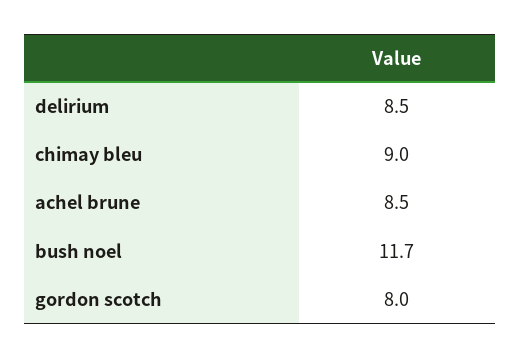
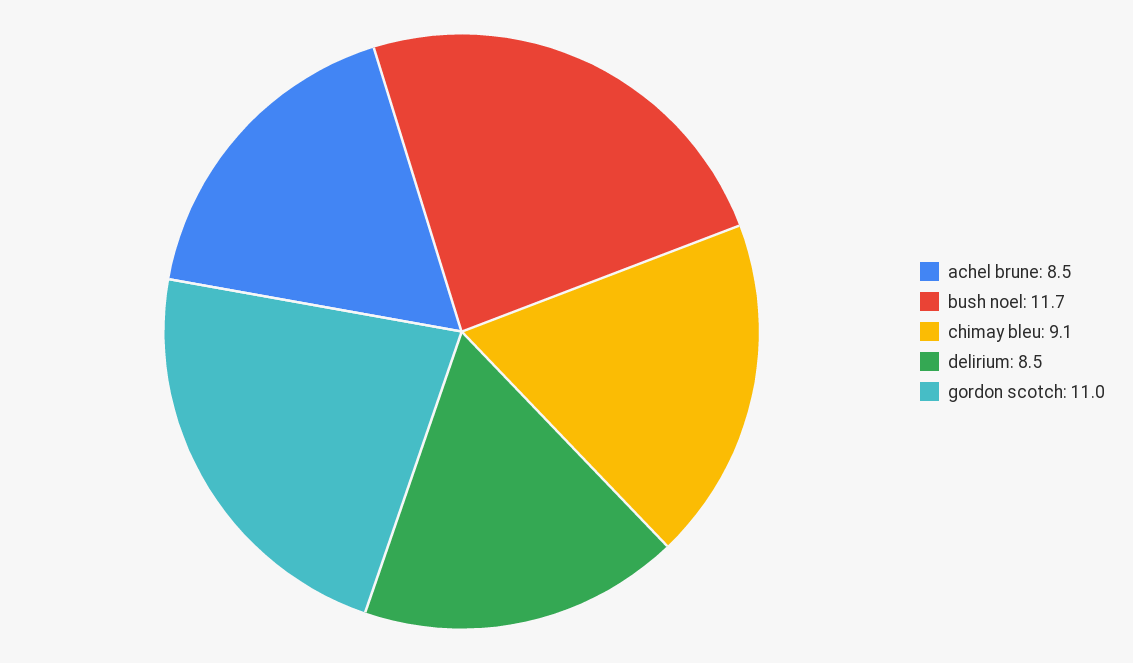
  {
    "delirium": 8.5,
-   "chimay bleu": 9,
+   "chimay bleu": 9.1,
    "achel brune": 8.5,
    "bush noel": 11.7,
-   "gordon scotch": 8
+   "gordon scotch": 11
  }

